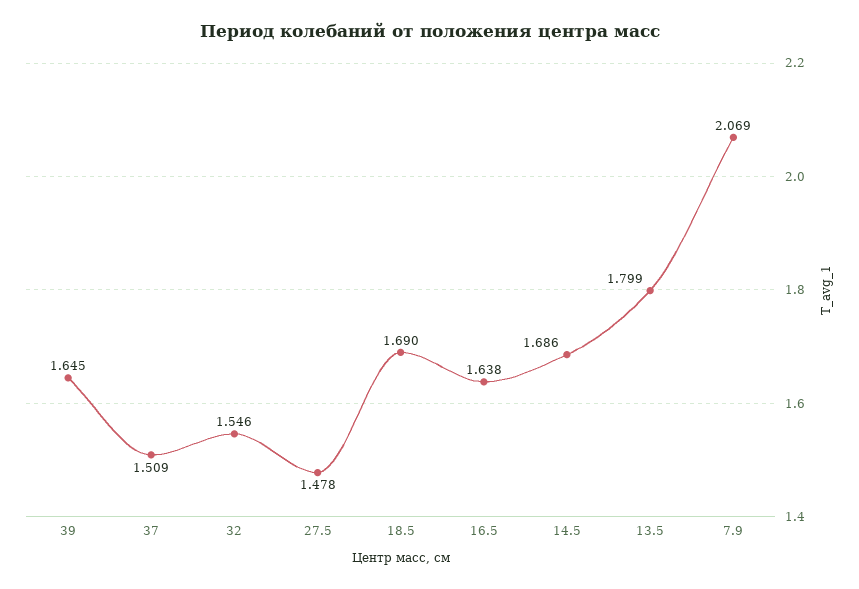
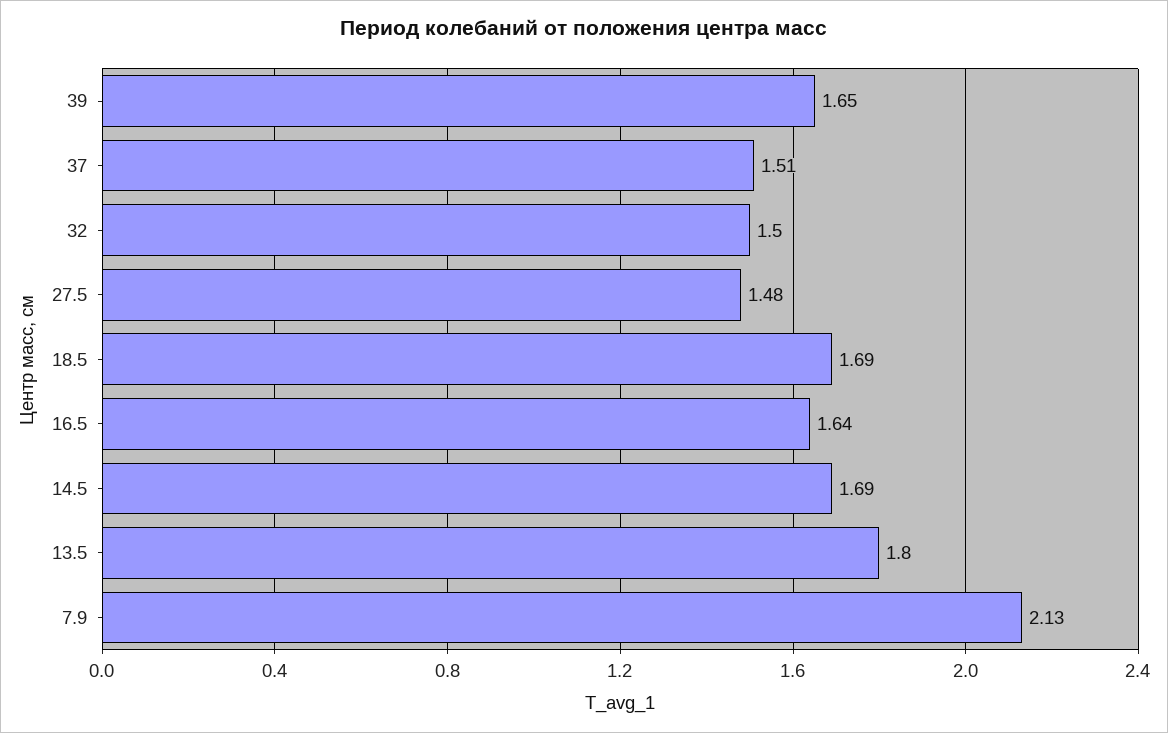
  {
    "39": 1.645,
    "37": 1.509,
-   "32": 1.546,
+   "32": 1.5,
    "27.5": 1.478,
    "18.5": 1.69,
    "16.5": 1.638,
    "14.5": 1.686,
    "13.5": 1.799,
-   "7.9": 2.069
+   "7.9": 2.13
  }

